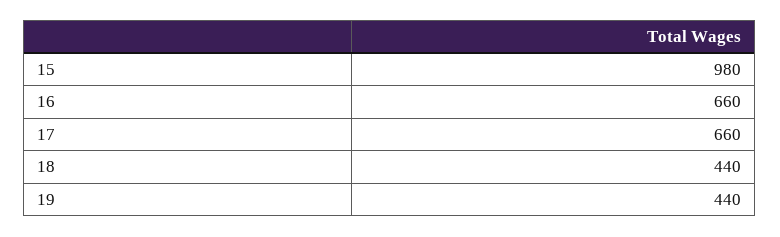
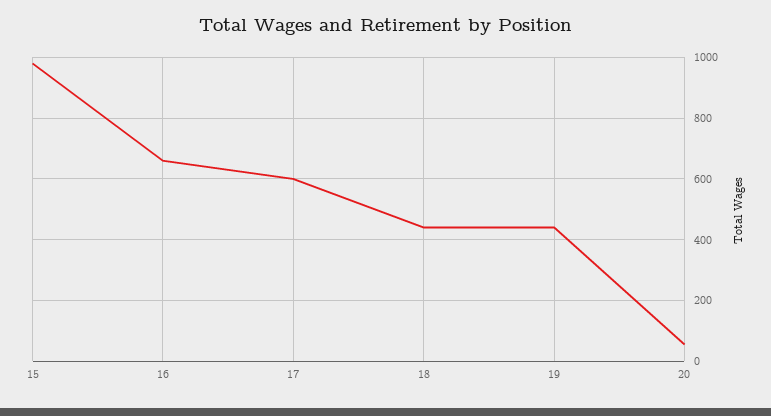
  {
    "15": 980,
    "16": 660,
-   "17": 660,
+   "17": 600,
    "18": 440,
-   "19": 440
+   "19": 440,
+   "20": 60
  }

